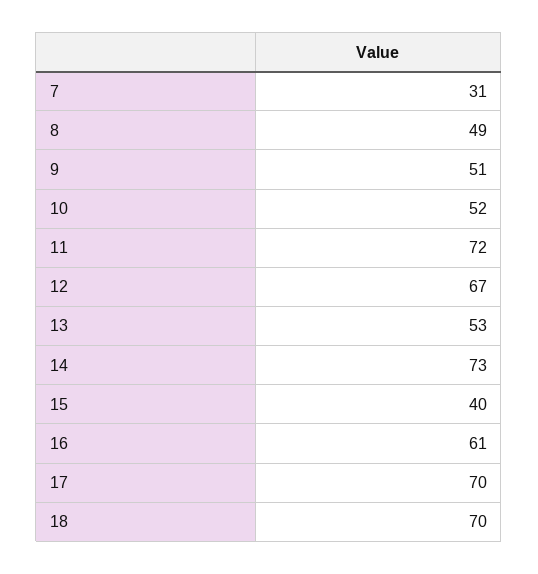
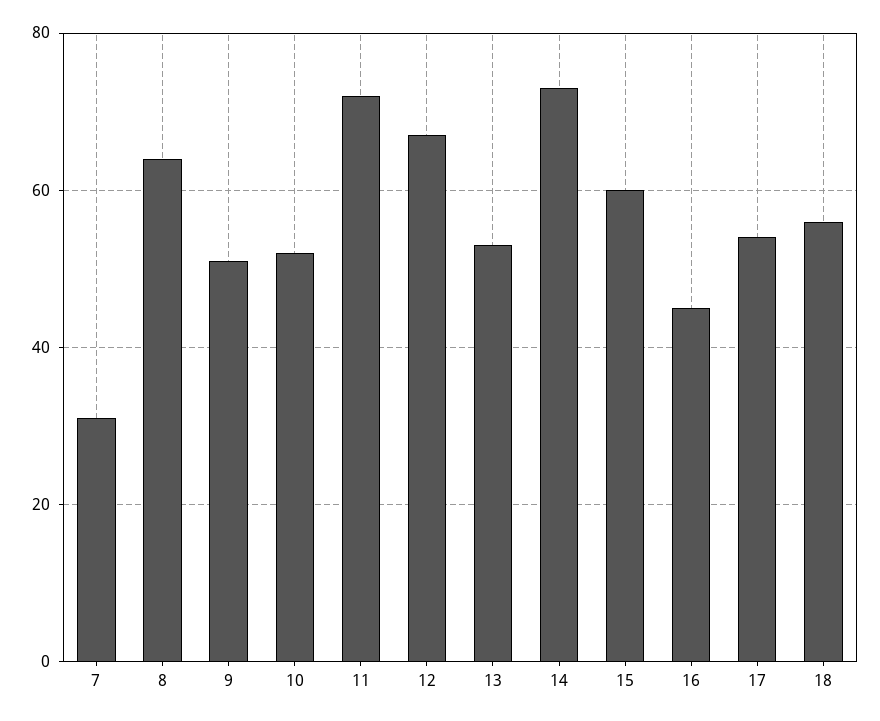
  {
    "7": 31,
-   "8": 49,
+   "8": 65,
    "9": 51,
    "10": 52,
    "11": 72,
    "12": 67,
    "13": 53,
    "14": 73,
-   "15": 40,
+   "15": 60,
-   "16": 61,
+   "16": 45,
-   "17": 70,
+   "17": 55,
-   "18": 70
+   "18": 55
  }

